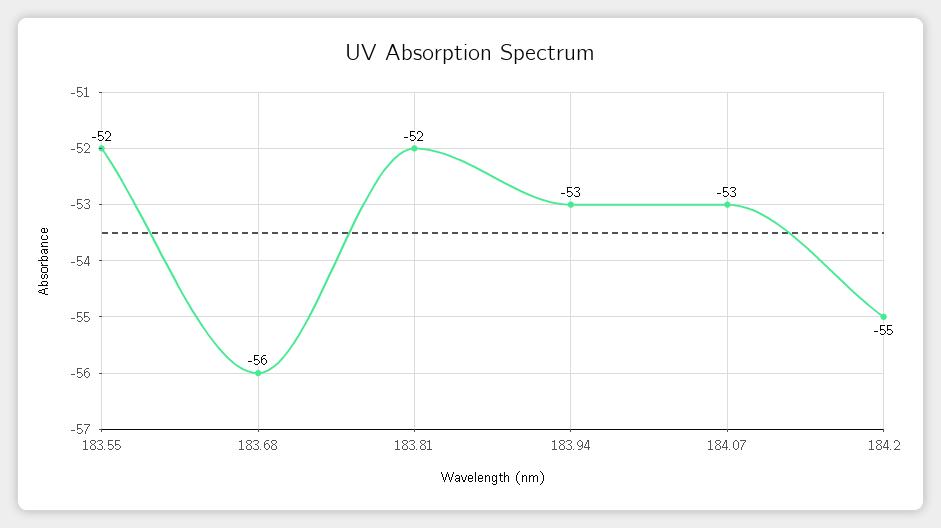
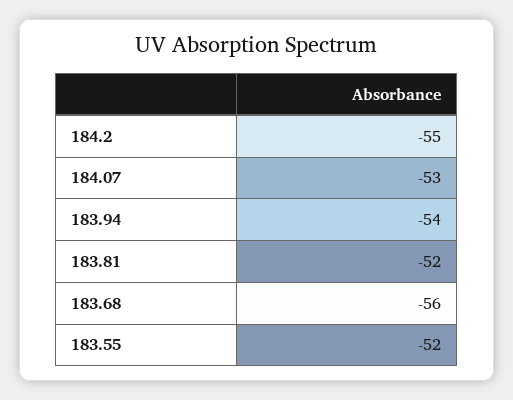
  {
    "183.55": -52,
    "183.68": -56,
    "183.81": -52,
-   "183.94": -53,
+   "183.94": -54,
    "184.07": -53,
    "184.2": -55
  }

